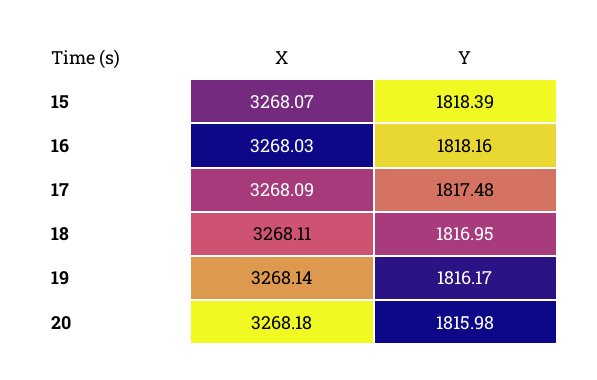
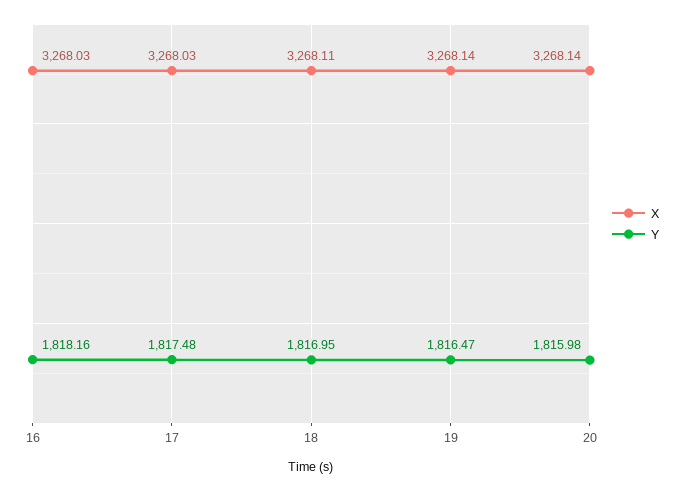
  {
    "X": {
-     "15": 3268.07,
      "16": 3268.03,
-     "17": 3268.09,
+     "17": 3268.03,
      "18": 3268.11,
      "19": 3268.14,
-     "20": 3268.18
+     "20": 3268.14
    },
    "Y": {
-     "15": 1818.39,
      "16": 1818.16,
      "17": 1817.48,
      "18": 1816.95,
-     "19": 1816.17,
+     "19": 1816.47,
      "20": 1815.98
    }
  }

